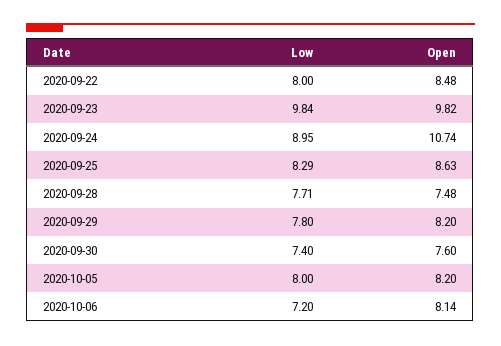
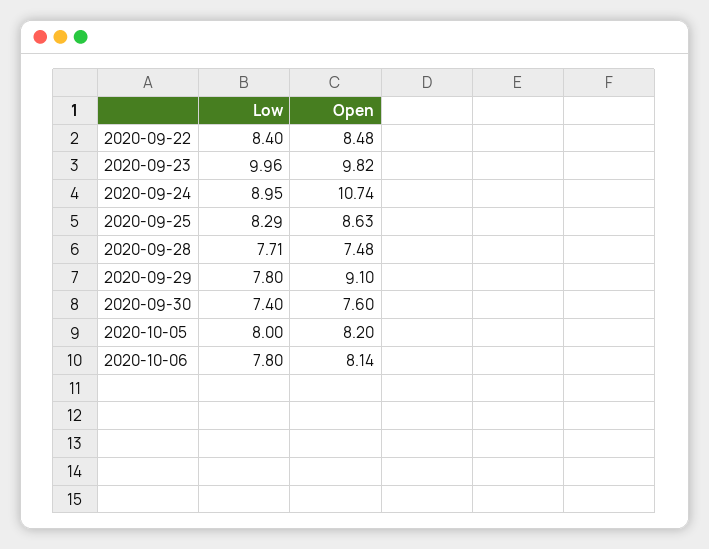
  {
    "Low": {
-     "2020-09-22": 8,
+     "2020-09-22": 8.4,
-     "2020-09-23": 9.84,
+     "2020-09-23": 9.96,
      "2020-09-24": 8.95,
      "2020-09-25": 8.29,
      "2020-09-28": 7.71,
      "2020-09-29": 7.8,
      "2020-09-30": 7.4,
      "2020-10-05": 8,
-     "2020-10-06": 7.2
+     "2020-10-06": 7.8
    },
    "Open": {
      "2020-09-22": 8.48,
      "2020-09-23": 9.82,
      "2020-09-24": 10.74,
      "2020-09-25": 8.63,
      "2020-09-28": 7.48,
-     "2020-09-29": 8.2,
+     "2020-09-29": 9.1,
      "2020-09-30": 7.6,
      "2020-10-05": 8.2,
      "2020-10-06": 8.14
    }
  }

